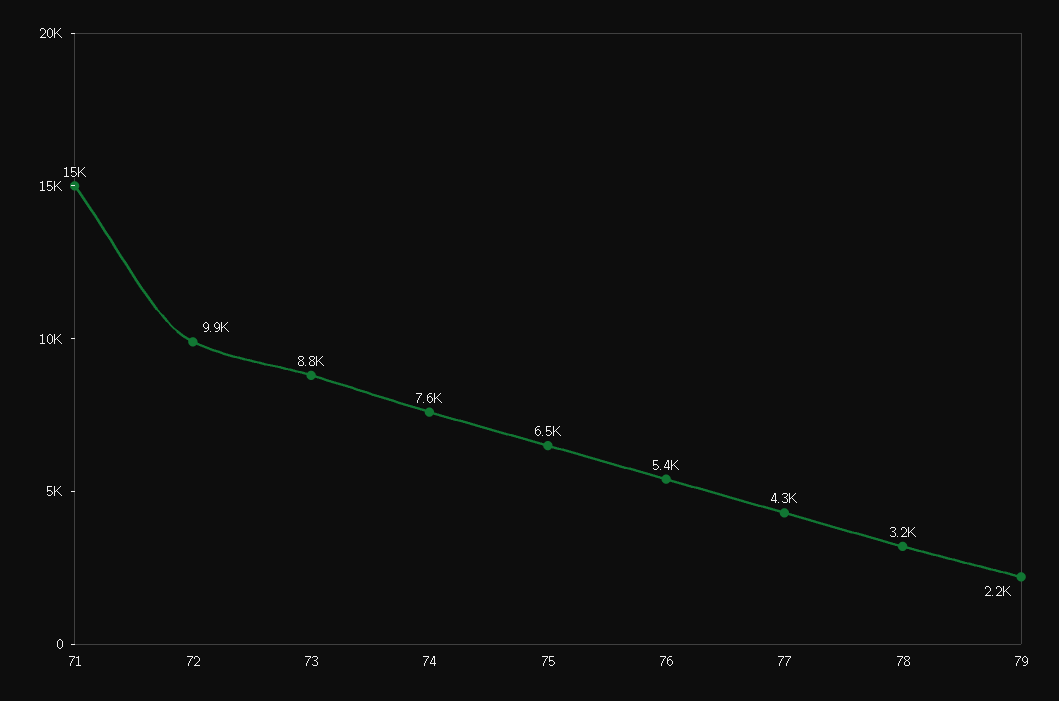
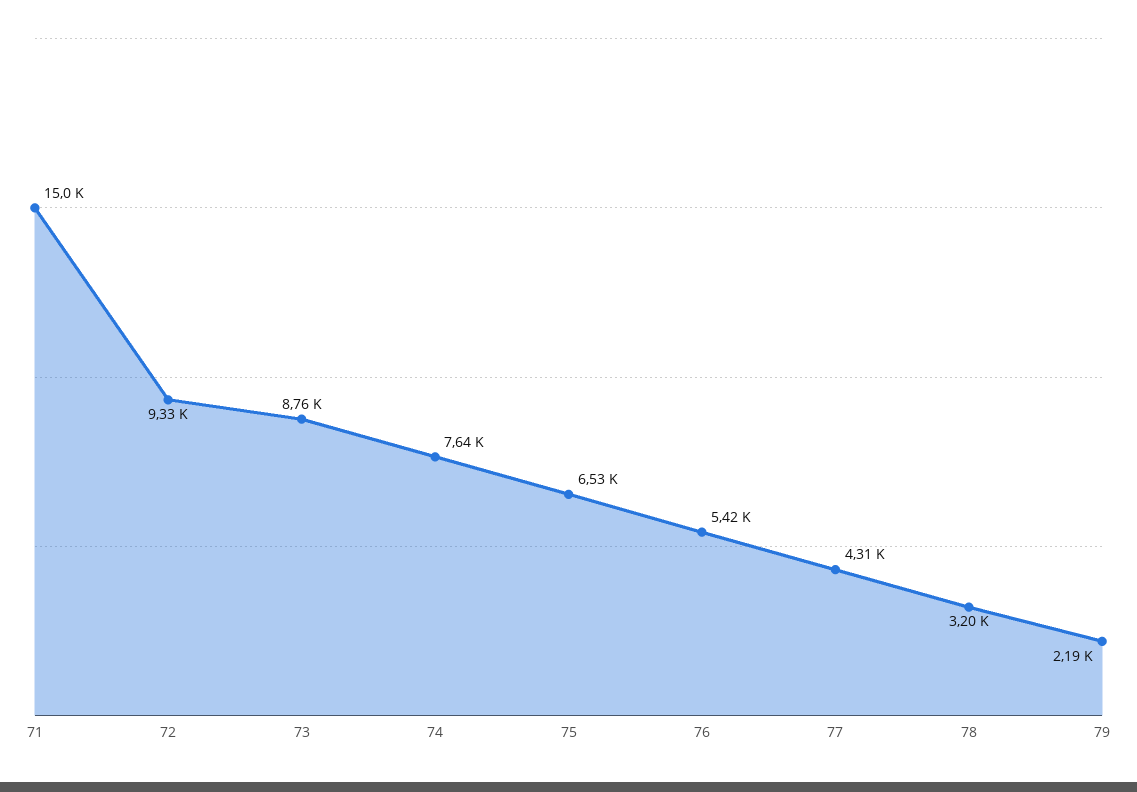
  {
    "71": 15000,
-   "72": 9900,
+   "72": 9330,
    "73": 8760,
    "74": 7640,
    "75": 6530,
    "76": 5420,
    "77": 4310,
    "78": 3200,
    "79": 2190
  }

